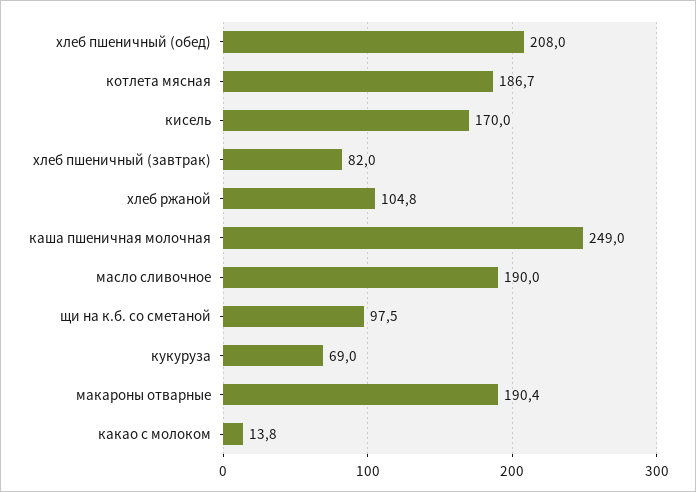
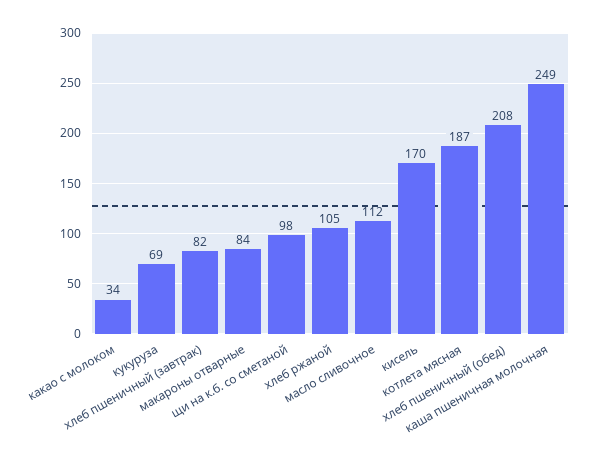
  {
    "хлеб пшеничный (обед)": 208,
    "котлета мясная": 186.7,
    "кисель": 170,
    "хлеб пшеничный (завтрак)": 82,
    "хлеб ржаной": 104.8,
    "каша пшеничная молочная": 249,
-   "масло сливочное": 190,
+   "масло сливочное": 112,
    "щи на к.б. со сметаной": 97.5,
    "кукуруза": 69,
-   "макароны отварные": 190.4,
+   "макароны отварные": 84,
-   "какао с молоком": 13.8
+   "какао с молоком": 34
  }

